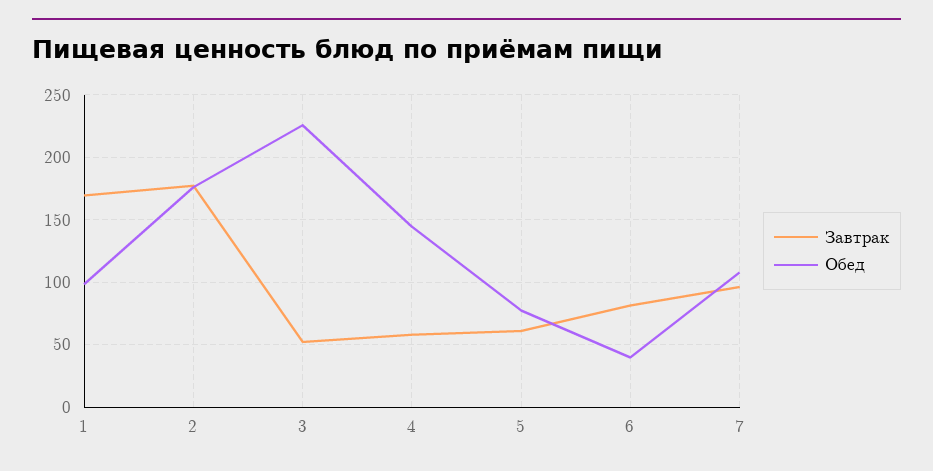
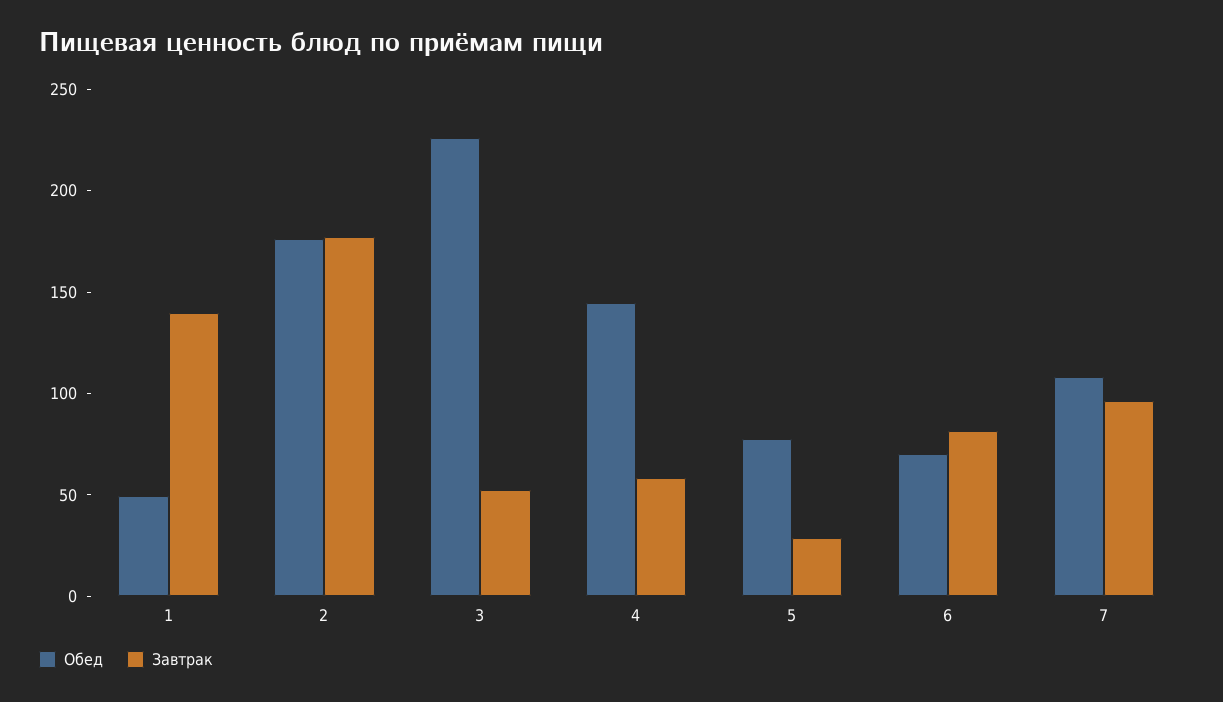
  {
    "Завтрак": {
-     "1": 170,
+     "1": 140,
      "2": 175,
      "3": 50,
      "4": 60,
-     "5": 60,
+     "5": 30,
      "6": 80,
      "7": 95
    },
    "Обед": {
-     "1": 100,
+     "1": 50,
      "2": 175,
      "3": 225,
      "4": 145,
      "5": 80,
-     "6": 40,
+     "6": 70,
      "7": 110
    }
  }

